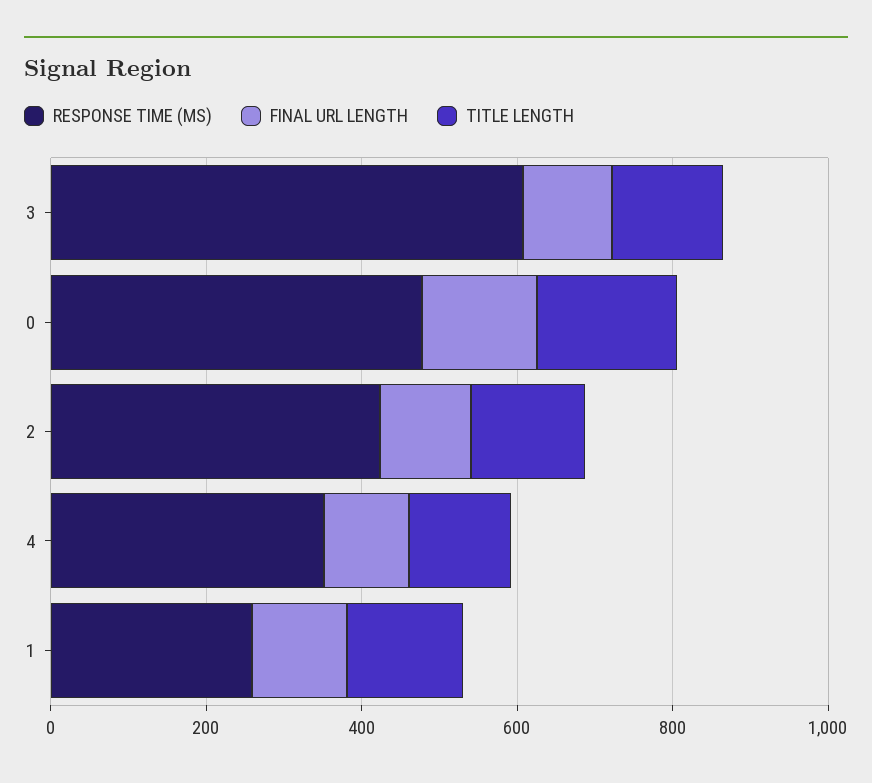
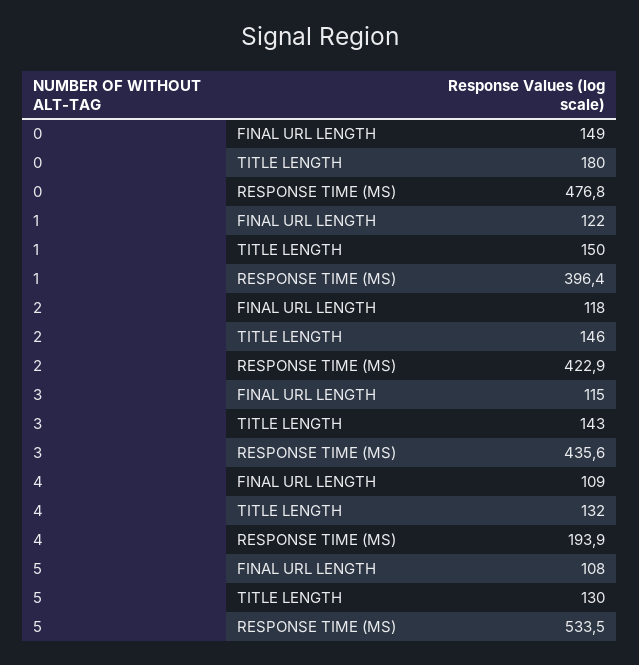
  {
    "RESPONSE TIME (MS)": {
-     "3": 600,
+     "3": 435.6,
      "0": 476.8,
      "2": 422.9,
-     "4": 350,
+     "4": 193.9,
-     "1": 250
+     "1": 396.4,
+     "5": 533.5
    },
    "FINAL URL LENGTH": {
      "3": 115,
      "0": 149,
      "2": 118,
      "4": 109,
-     "1": 122
+     "1": 122,
+     "5": 108
    },
    "TITLE LENGTH": {
      "3": 143,
      "0": 180,
      "2": 146,
      "4": 132,
-     "1": 150
+     "1": 150,
+     "5": 130
    }
  }

